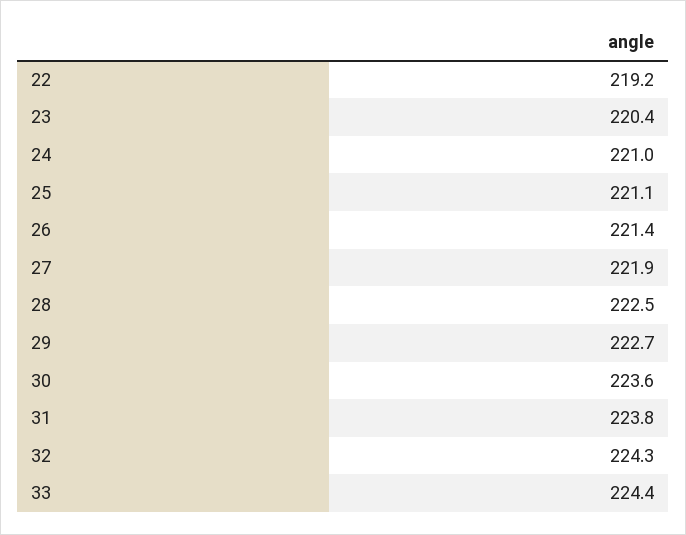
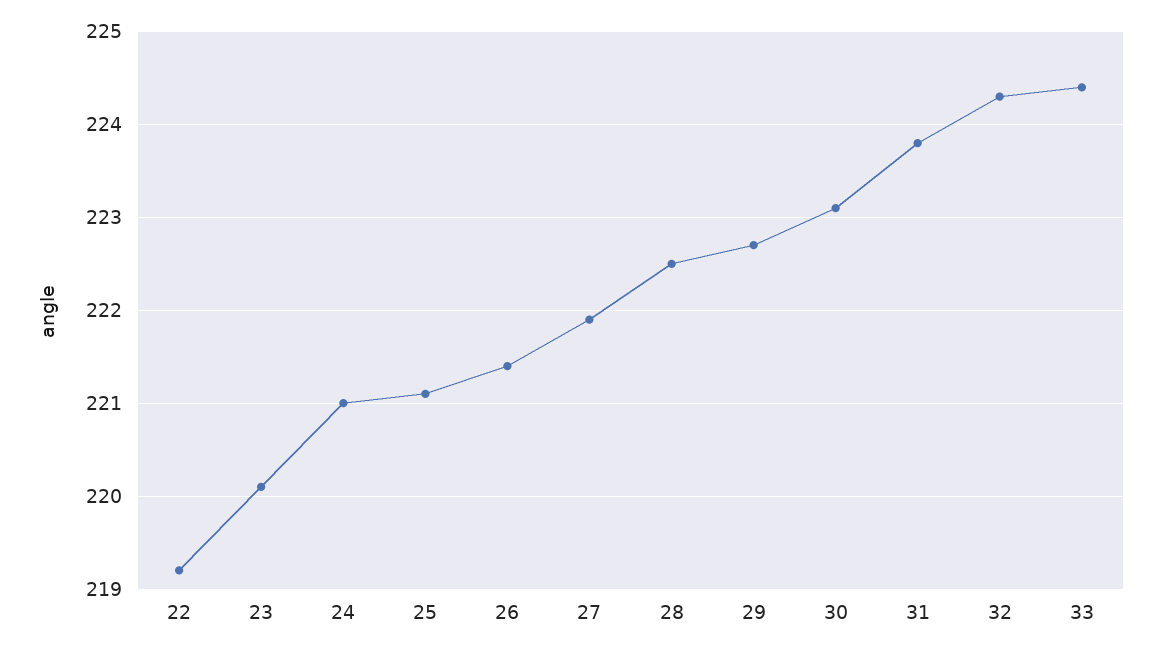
  {
    "22": 219.2,
-   "23": 220.4,
+   "23": 220.1,
    "24": 221,
    "25": 221.1,
    "26": 221.4,
    "27": 221.9,
    "28": 222.5,
    "29": 222.7,
-   "30": 223.6,
+   "30": 223.1,
    "31": 223.8,
    "32": 224.3,
    "33": 224.4
  }

